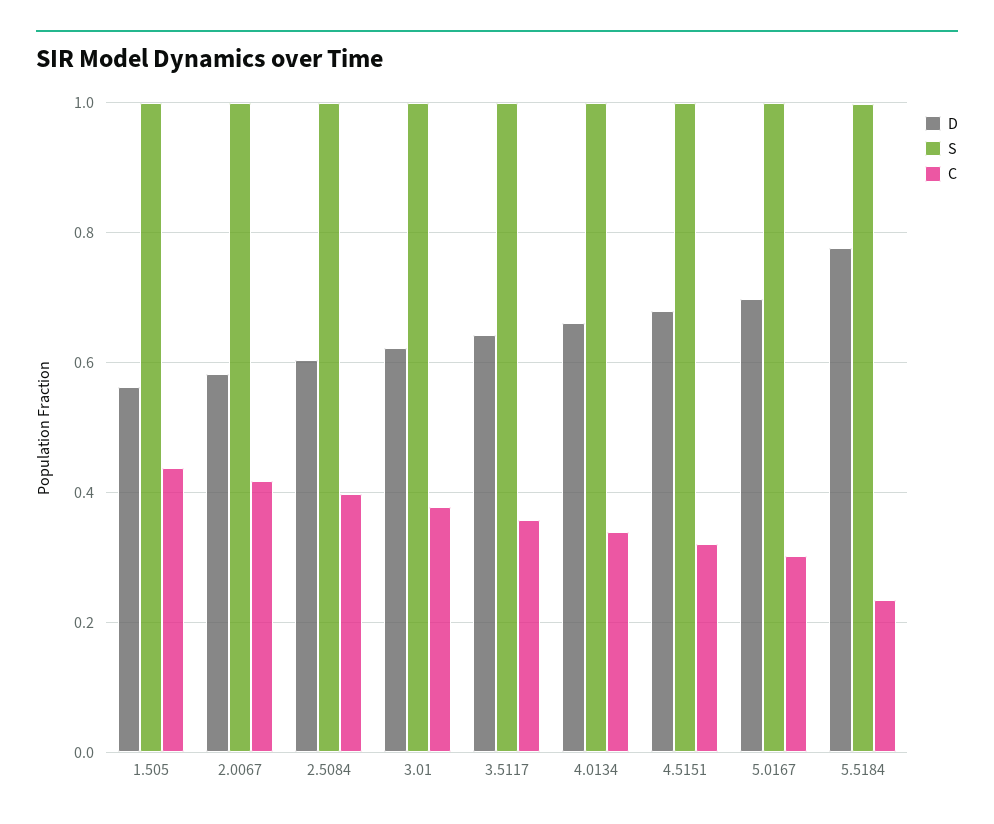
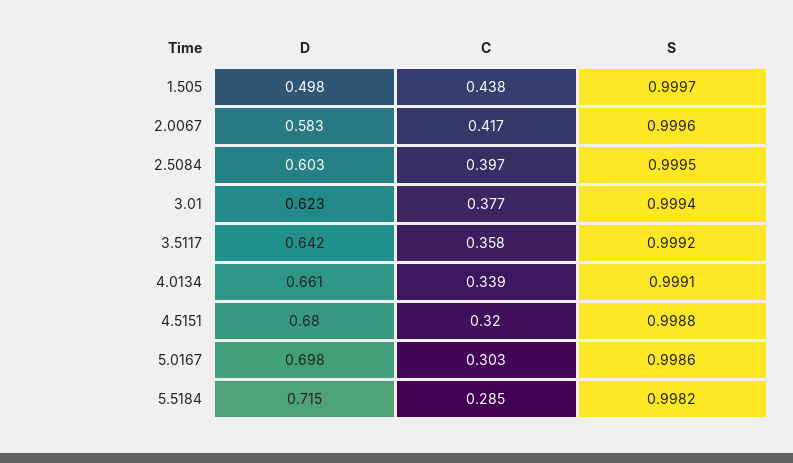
  {
    "D": {
-     "1.505": 0.56,
+     "1.505": 0.498,
      "2.0067": 0.583,
      "2.5084": 0.603,
      "3.01": 0.623,
      "3.5117": 0.642,
      "4.0134": 0.661,
      "4.5151": 0.68,
      "5.0167": 0.698,
-     "5.5184": 0.78
+     "5.5184": 0.715
    },
    "S": {
      "1.505": 0.9997,
      "2.0067": 0.9996,
      "2.5084": 0.9995,
      "3.01": 0.9994,
      "3.5117": 0.9992,
      "4.0134": 0.9991,
      "4.5151": 0.9988,
      "5.0167": 0.9986,
      "5.5184": 0.9982
    },
    "C": {
      "1.505": 0.438,
      "2.0067": 0.417,
      "2.5084": 0.397,
      "3.01": 0.377,
      "3.5117": 0.358,
      "4.0134": 0.339,
      "4.5151": 0.32,
      "5.0167": 0.303,
-     "5.5184": 0.24
+     "5.5184": 0.285
    }
  }

